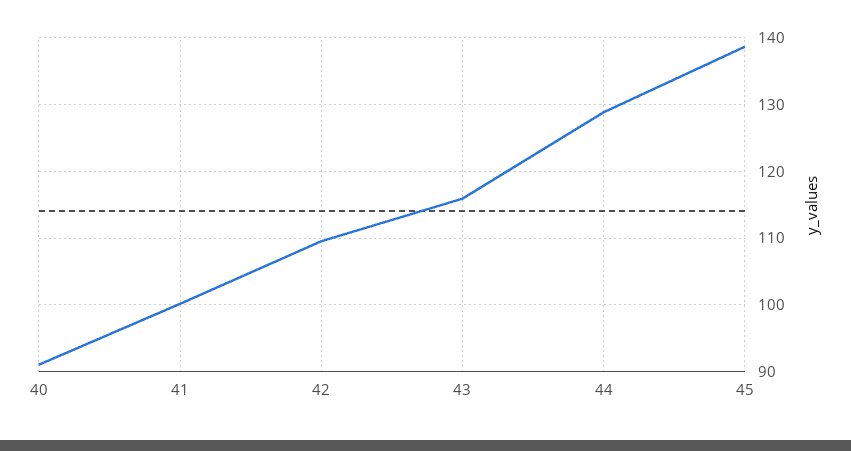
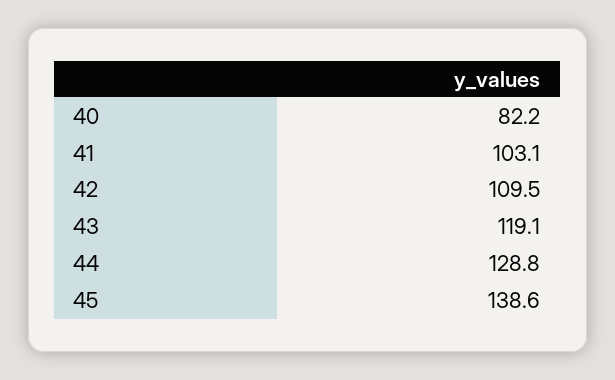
  {
-   "40": 91,
+   "40": 82.2,
-   "41": 100,
+   "41": 103.1,
    "42": 109.5,
-   "43": 116,
+   "43": 119.1,
    "44": 128.8,
    "45": 138.6
  }

